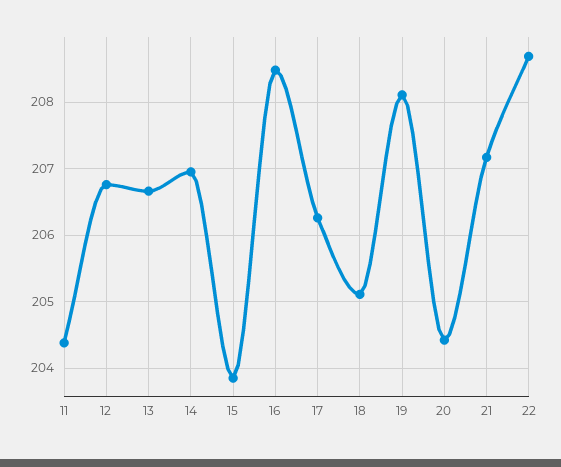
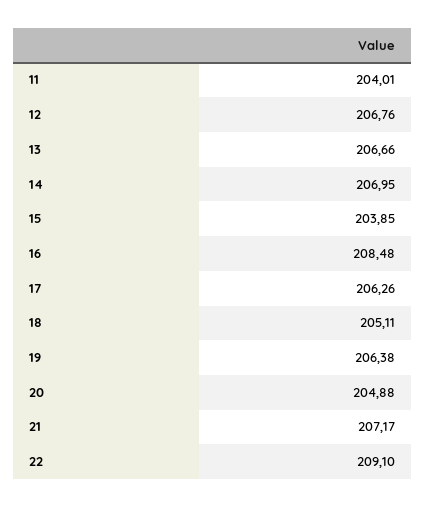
  {
-   "11": 204.4,
+   "11": 204.01,
    "12": 206.76,
    "13": 206.66,
    "14": 206.95,
    "15": 203.85,
    "16": 208.48,
    "17": 206.26,
    "18": 205.11,
-   "19": 208.1,
+   "19": 206.38,
-   "20": 204.4,
+   "20": 204.88,
    "21": 207.17,
-   "22": 208.7
+   "22": 209.1
  }

